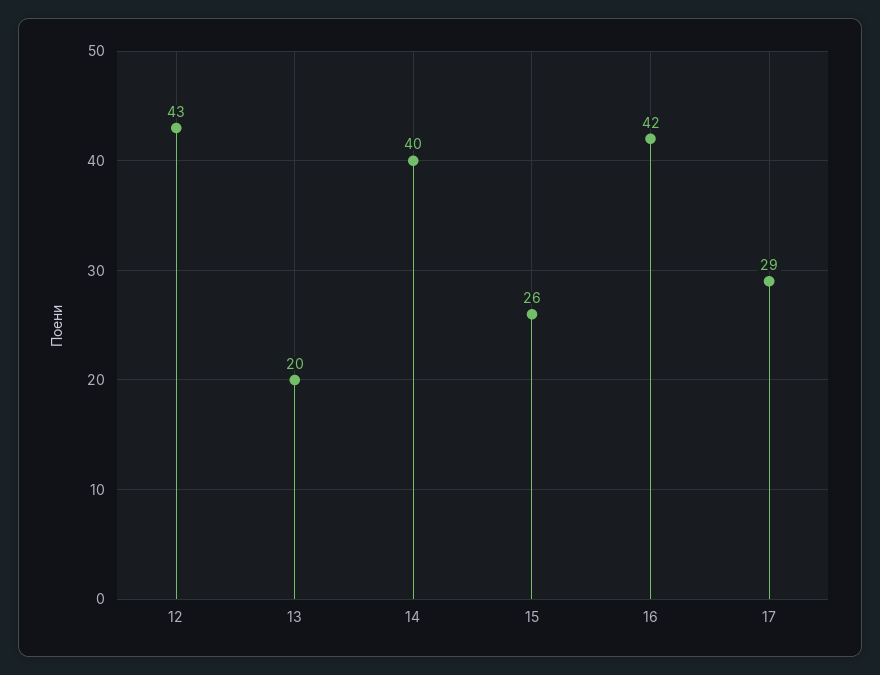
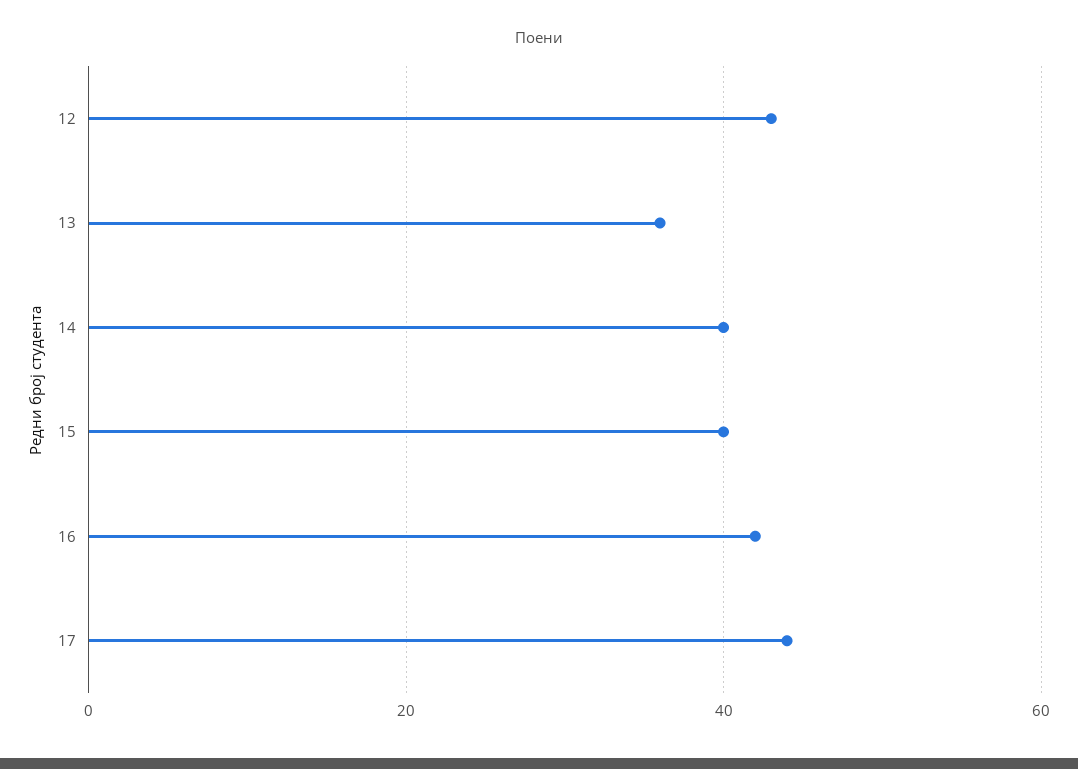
  {
    "12": 43,
-   "13": 20,
+   "13": 35,
    "14": 40,
-   "15": 26,
+   "15": 40,
    "16": 42,
-   "17": 29
+   "17": 45
  }

